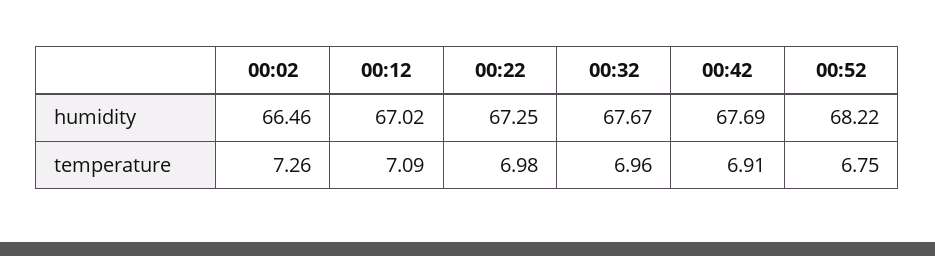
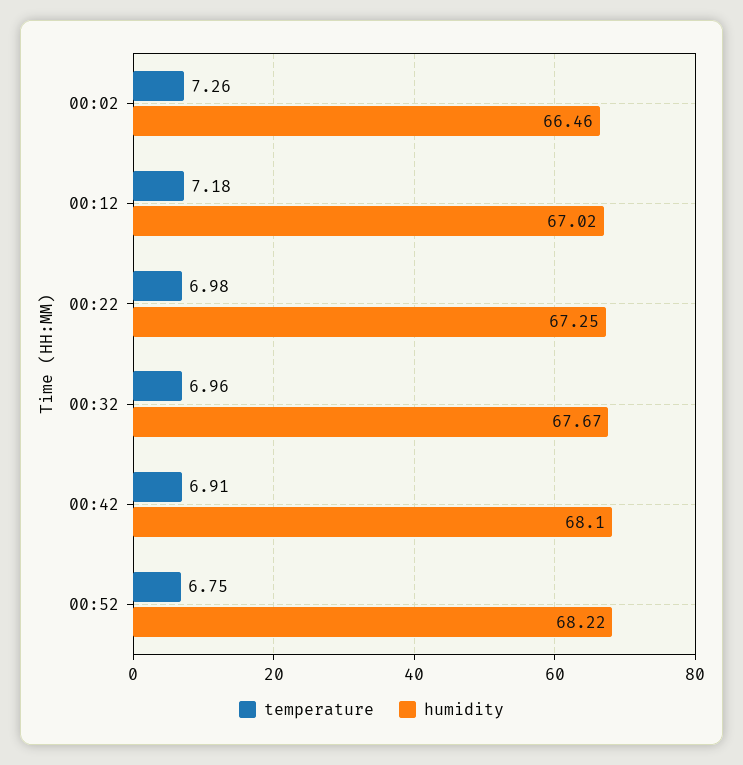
  {
    "humidity": {
      "00:02": 66.46,
      "00:12": 67.02,
      "00:22": 67.25,
      "00:32": 67.67,
-     "00:42": 67.69,
+     "00:42": 68.1,
      "00:52": 68.22
    },
    "temperature": {
      "00:02": 7.26,
-     "00:12": 7.09,
+     "00:12": 7.18,
      "00:22": 6.98,
      "00:32": 6.96,
      "00:42": 6.91,
      "00:52": 6.75
    }
  }

